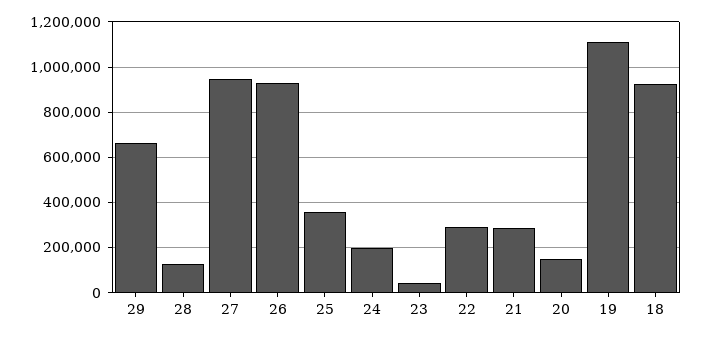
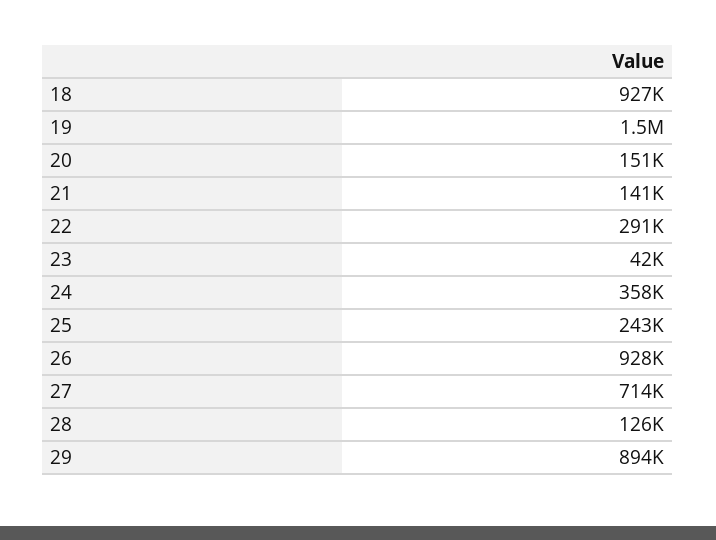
  {
-   "29": 650000,
+   "29": 894000,
    "28": 126000,
-   "27": 950000,
+   "27": 714000,
    "26": 928000,
-   "25": 350000,
+   "25": 243000,
-   "24": 200000,
+   "24": 358000,
    "23": 42000,
    "22": 291000,
-   "21": 300000,
+   "21": 141000,
    "20": 151000,
-   "19": 1100000,
+   "19": 1500000,
    "18": 927000
  }

